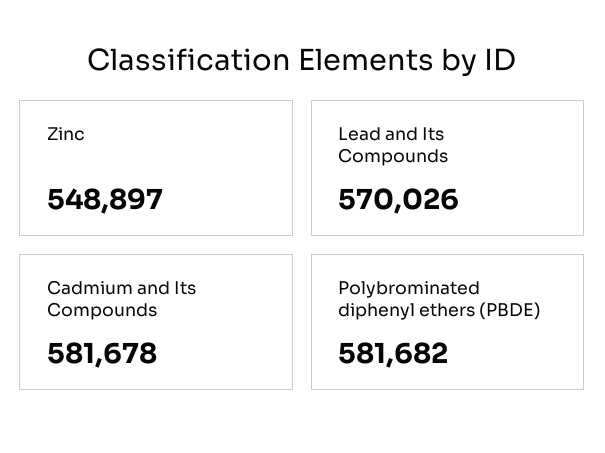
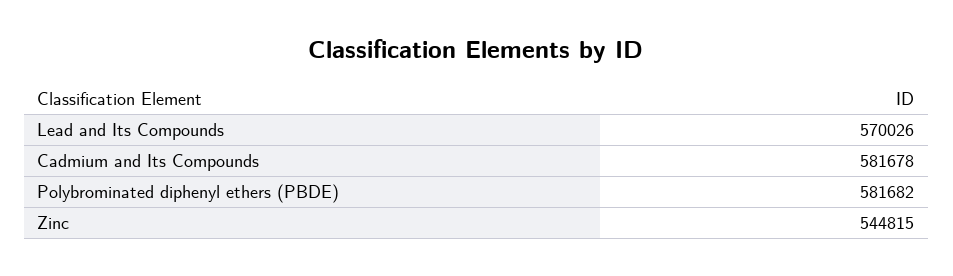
  {
-   "Zinc": 548897,
+   "Zinc": 544815,
    "Lead and Its Compounds": 570026,
    "Cadmium and Its Compounds": 581678,
    "Polybrominated diphenyl ethers (PBDE)": 581682
  }

